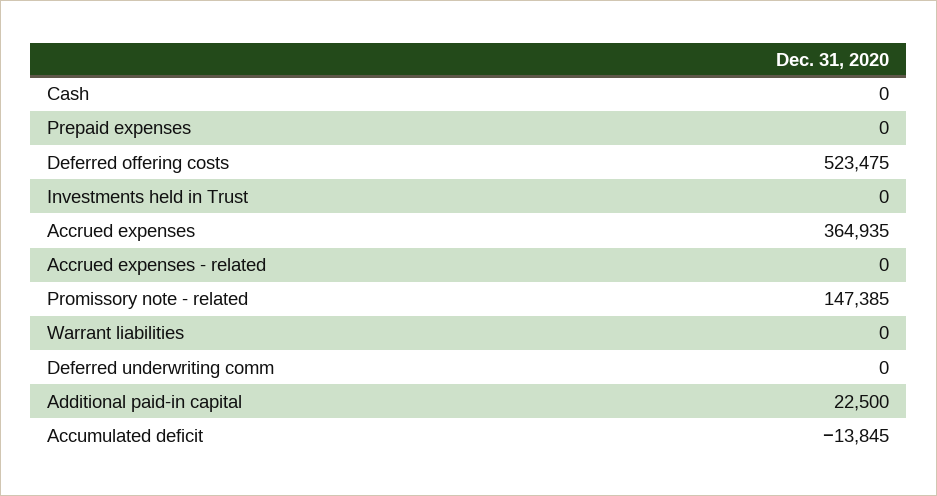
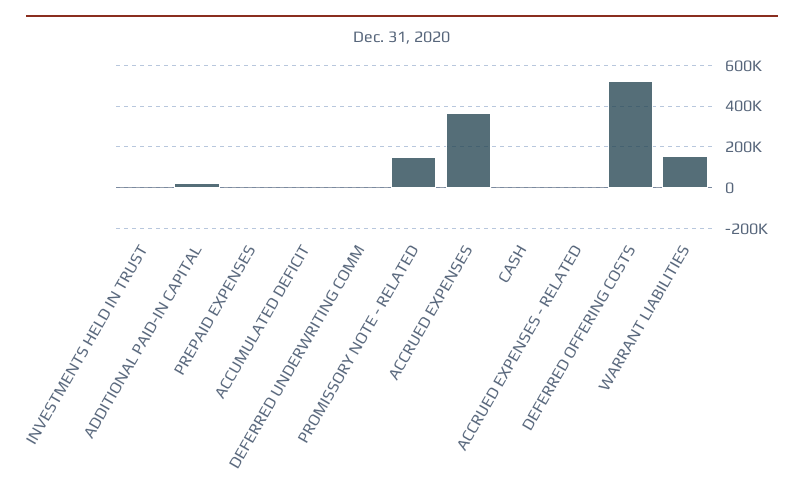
  {
    "Cash": 0,
    "Prepaid expenses": 0,
    "Deferred offering costs": 523475,
    "Investments held in Trust": 0,
    "Accrued expenses": 364935,
    "Accrued expenses - related": 0,
    "Promissory note - related": 147385,
-   "Warrant liabilities": 0,
+   "Warrant liabilities": 150000,
    "Deferred underwriting comm": 0,
    "Additional paid-in capital": 22500,
    "Accumulated deficit": -13845
  }

